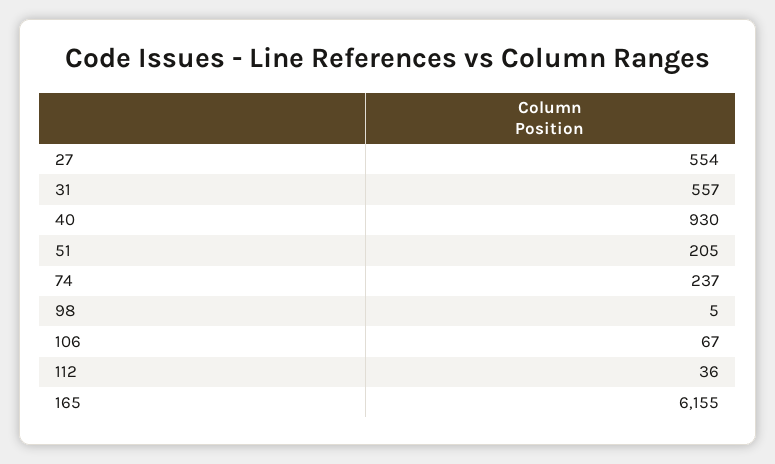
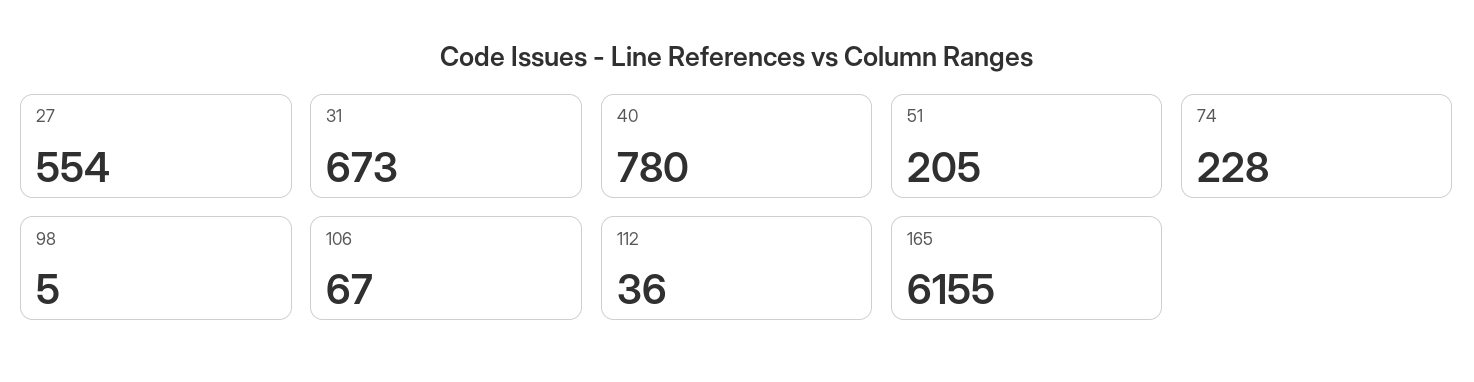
  {
    "27": 554,
-   "31": 557,
+   "31": 673,
-   "40": 930,
+   "40": 780,
    "51": 205,
-   "74": 237,
+   "74": 228,
    "98": 5,
    "106": 67,
    "112": 36,
    "165": 6155
  }

